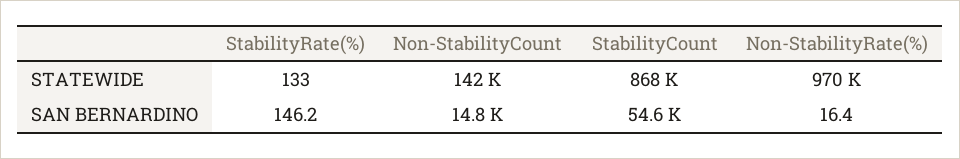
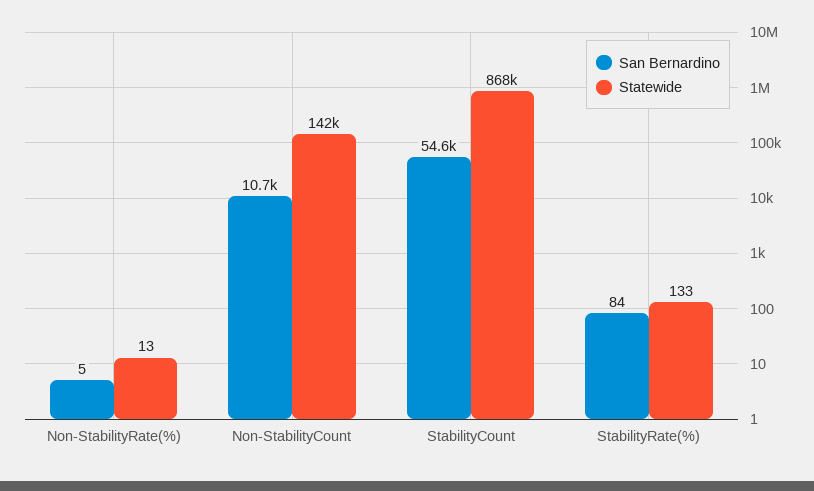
  {
    "STATEWIDE": {
      "StabilityRate(%)": 133,
      "Non-StabilityCount": 142000,
      "StabilityCount": 868000,
-     "Non-StabilityRate(%)": 970000
+     "Non-StabilityRate(%)": 13
    },
    "SAN BERNARDINO": {
-     "StabilityRate(%)": 146.2,
+     "StabilityRate(%)": 84,
-     "Non-StabilityCount": 14800,
+     "Non-StabilityCount": 10700,
      "StabilityCount": 54600,
-     "Non-StabilityRate(%)": 16.4
+     "Non-StabilityRate(%)": 5
    }
  }

